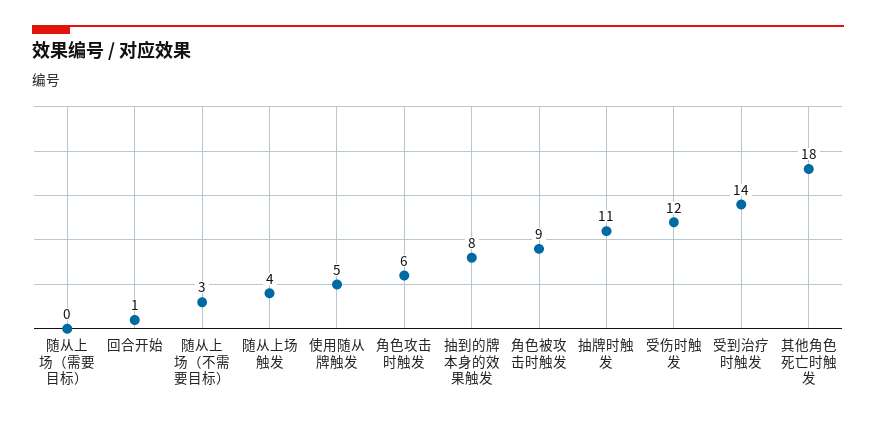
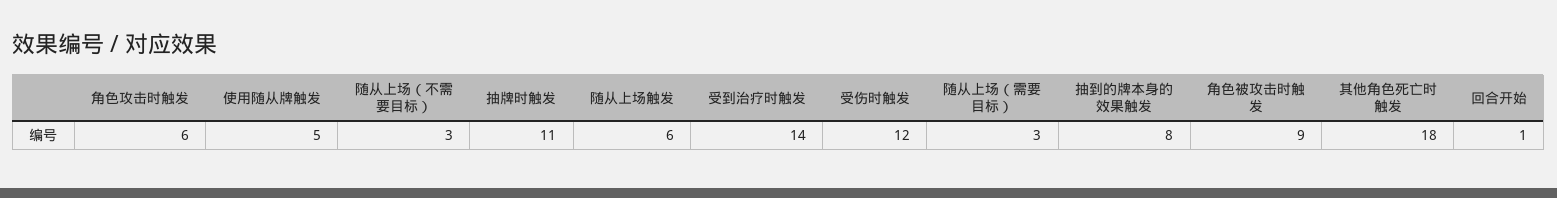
  {
-   "随从上场（需要目标）": 0,
+   "随从上场（需要目标）": 3,
    "回合开始": 1,
    "随从上场（不需要目标）": 3,
-   "随从上场触发": 4,
+   "随从上场触发": 6,
    "使用随从牌触发": 5,
    "角色攻击时触发": 6,
    "抽到的牌本身的效果触发": 8,
    "角色被攻击时触发": 9,
    "抽牌时触发": 11,
    "受伤时触发": 12,
    "受到治疗时触发": 14,
    "其他角色死亡时触发": 18
  }

